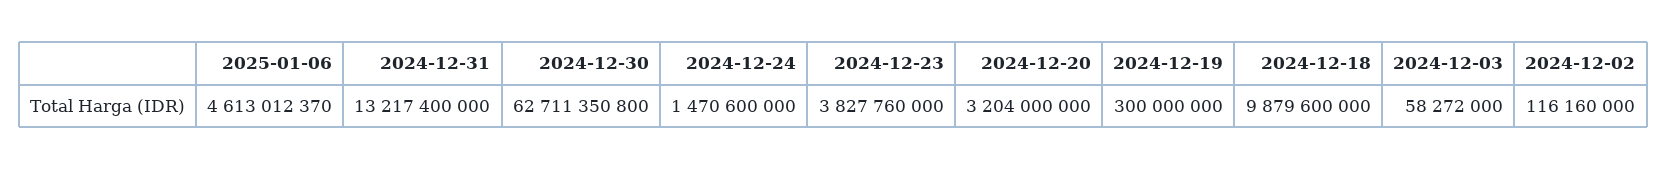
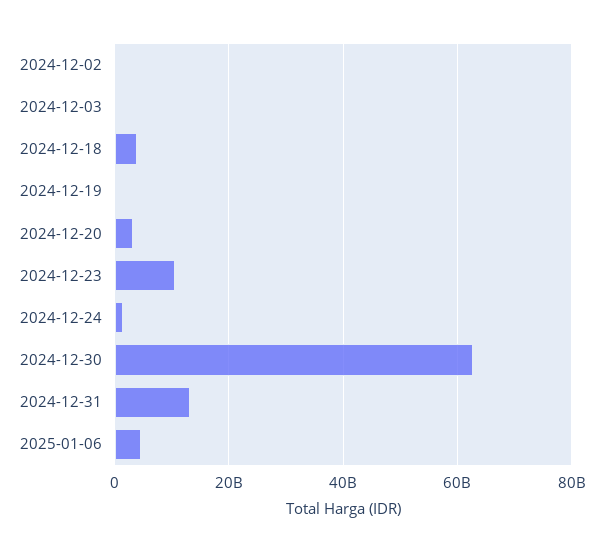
  {
    "2025-01-06": 4613012370,
    "2024-12-31": 13217400000,
    "2024-12-30": 62711350800,
    "2024-12-24": 1470600000,
-   "2024-12-23": 3827760000,
+   "2024-12-23": 10000000000,
    "2024-12-20": 3204000000,
    "2024-12-19": 300000000,
-   "2024-12-18": 9879600000,
+   "2024-12-18": 4000000000,
    "2024-12-03": 58272000,
    "2024-12-02": 116160000
  }

